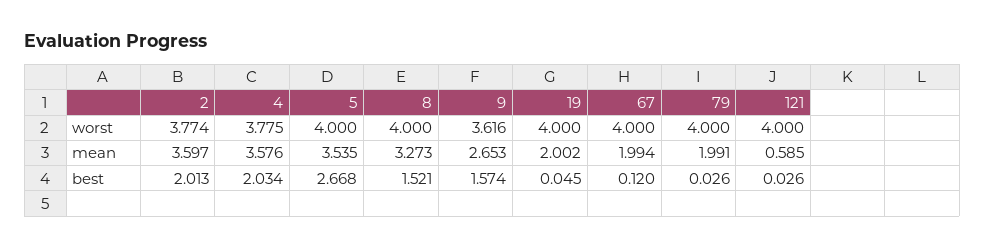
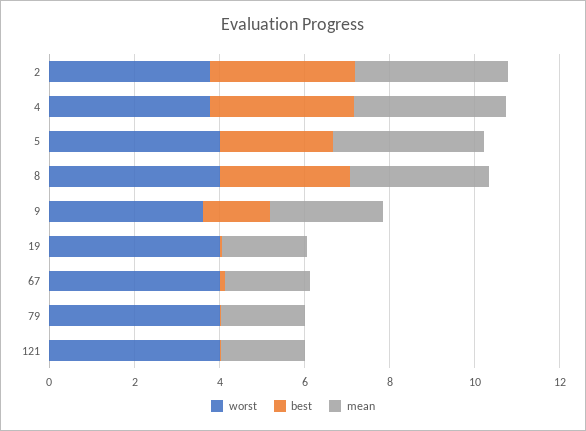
  {
    "worst": {
      "2": 3.774,
      "4": 3.775,
      "5": 4,
      "8": 4,
      "9": 3.616,
      "19": 4,
      "67": 4,
      "79": 4,
      "121": 4
    },
    "mean": {
      "2": 3.597,
      "4": 3.576,
      "5": 3.535,
      "8": 3.273,
      "9": 2.653,
      "19": 2.002,
      "67": 1.994,
      "79": 1.991,
-     "121": 0.585
+     "121": 2
    },
    "best": {
-     "2": 2.013,
+     "2": 3.5,
-     "4": 2.034,
+     "4": 3.5,
      "5": 2.668,
-     "8": 1.521,
+     "8": 3,
      "9": 1.574,
      "19": 0.045,
      "67": 0.12,
      "79": 0.026,
      "121": 0.026
    }
  }

